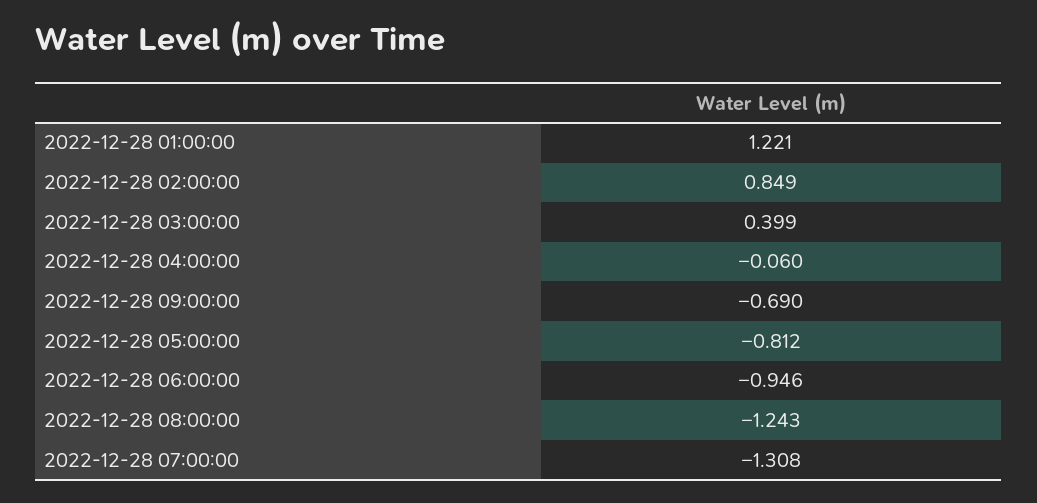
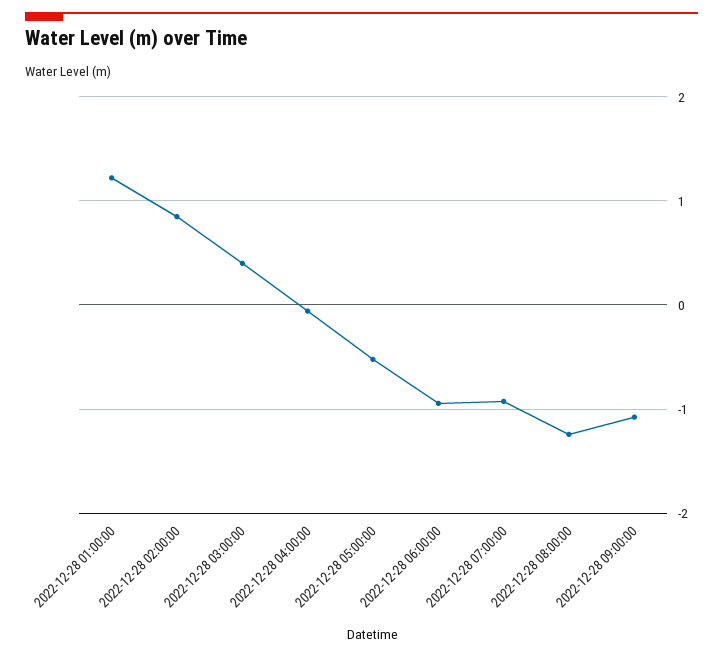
  {
    "2022-12-28 01:00:00": 1.221,
    "2022-12-28 02:00:00": 0.849,
    "2022-12-28 03:00:00": 0.399,
    "2022-12-28 04:00:00": -0.06,
-   "2022-12-28 09:00:00": -0.69,
+   "2022-12-28 09:00:00": -1.1,
-   "2022-12-28 05:00:00": -0.812,
+   "2022-12-28 05:00:00": -0.5,
    "2022-12-28 06:00:00": -0.946,
    "2022-12-28 08:00:00": -1.243,
-   "2022-12-28 07:00:00": -1.308
+   "2022-12-28 07:00:00": -0.9
  }

